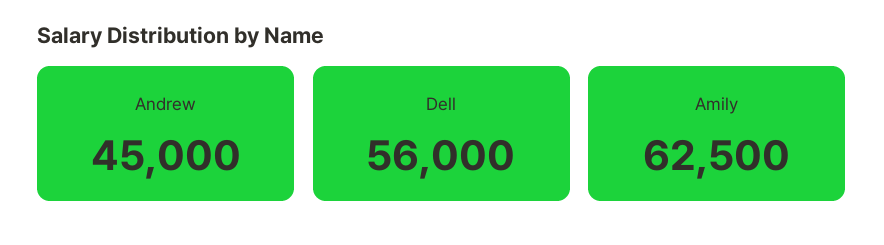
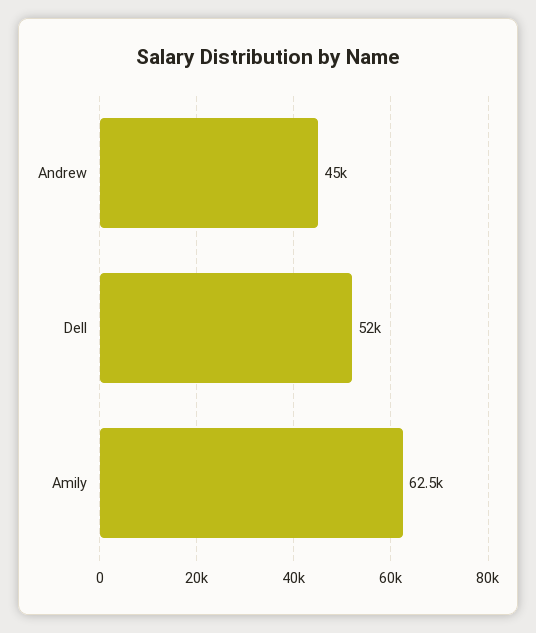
  {
    "Andrew": 45000,
-   "Dell": 56000,
+   "Dell": 52000,
    "Amily": 62500
  }

